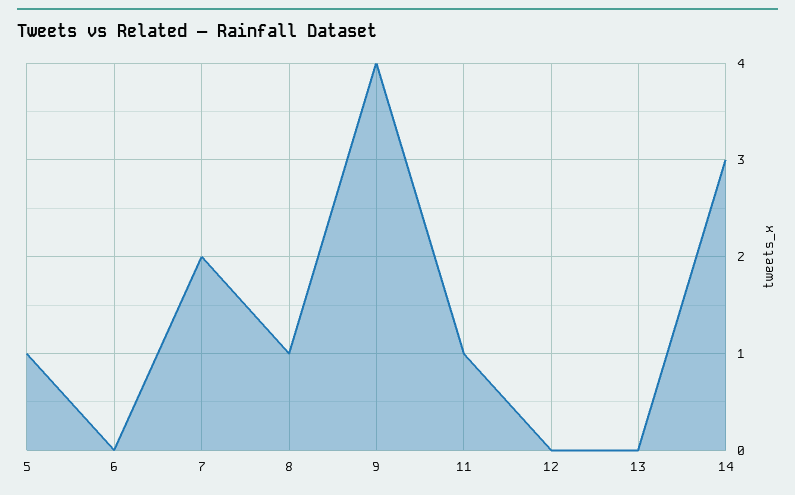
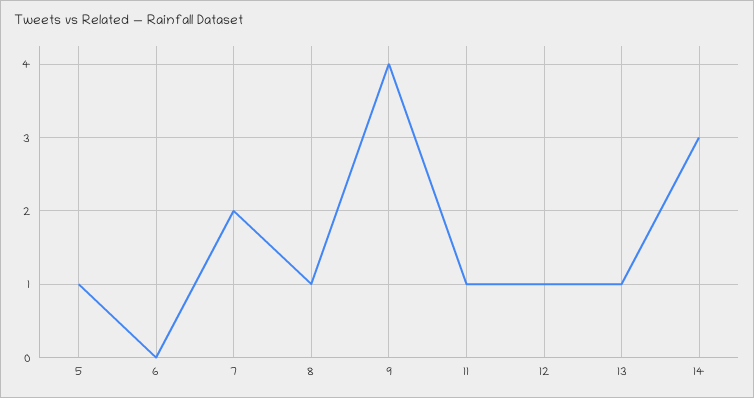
  {
    "5": 1,
    "6": 0,
    "7": 2,
    "8": 1,
    "9": 4,
    "11": 1,
-   "12": 0,
+   "12": 1,
-   "13": 0,
+   "13": 1,
    "14": 3
  }

